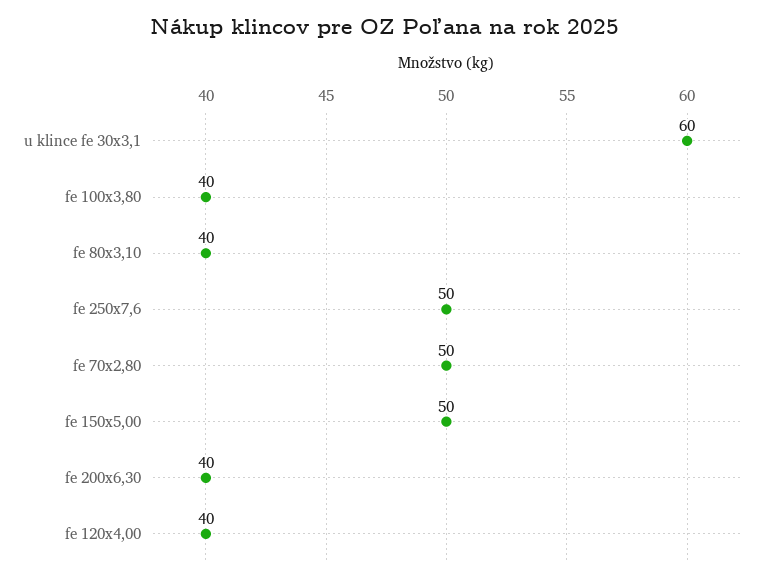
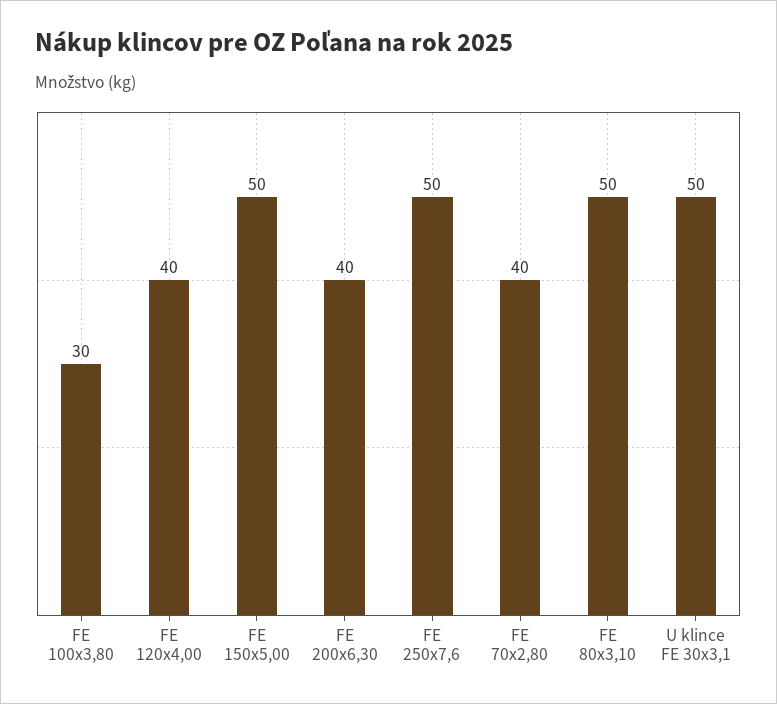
  {
-   "u klince fe 30x3,1": 60,
+   "u klince fe 30x3,1": 50,
-   "fe 100x3,80": 40,
+   "fe 100x3,80": 30,
-   "fe 80x3,10": 40,
+   "fe 80x3,10": 50,
    "fe 250x7,6": 50,
-   "fe 70x2,80": 50,
+   "fe 70x2,80": 40,
    "fe 150x5,00": 50,
    "fe 200x6,30": 40,
    "fe 120x4,00": 40
  }

